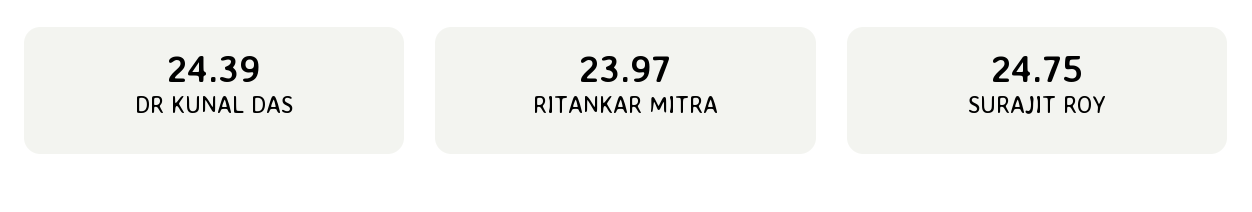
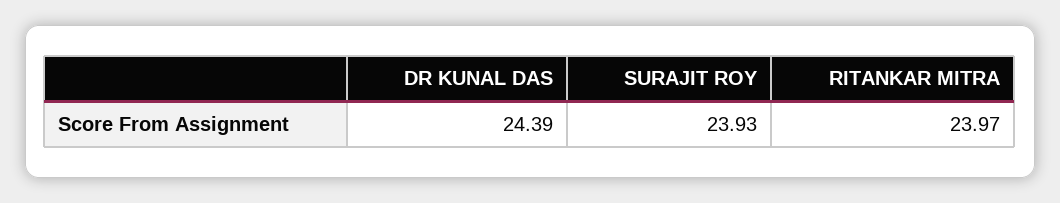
  {
    "DR KUNAL DAS": 24.39,
    "RITANKAR MITRA": 23.97,
-   "SURAJIT ROY": 24.75
+   "SURAJIT ROY": 23.93
  }

